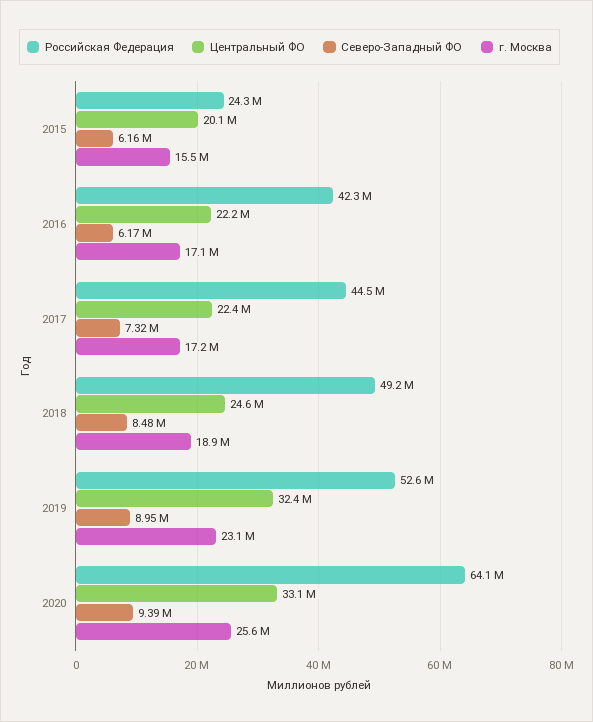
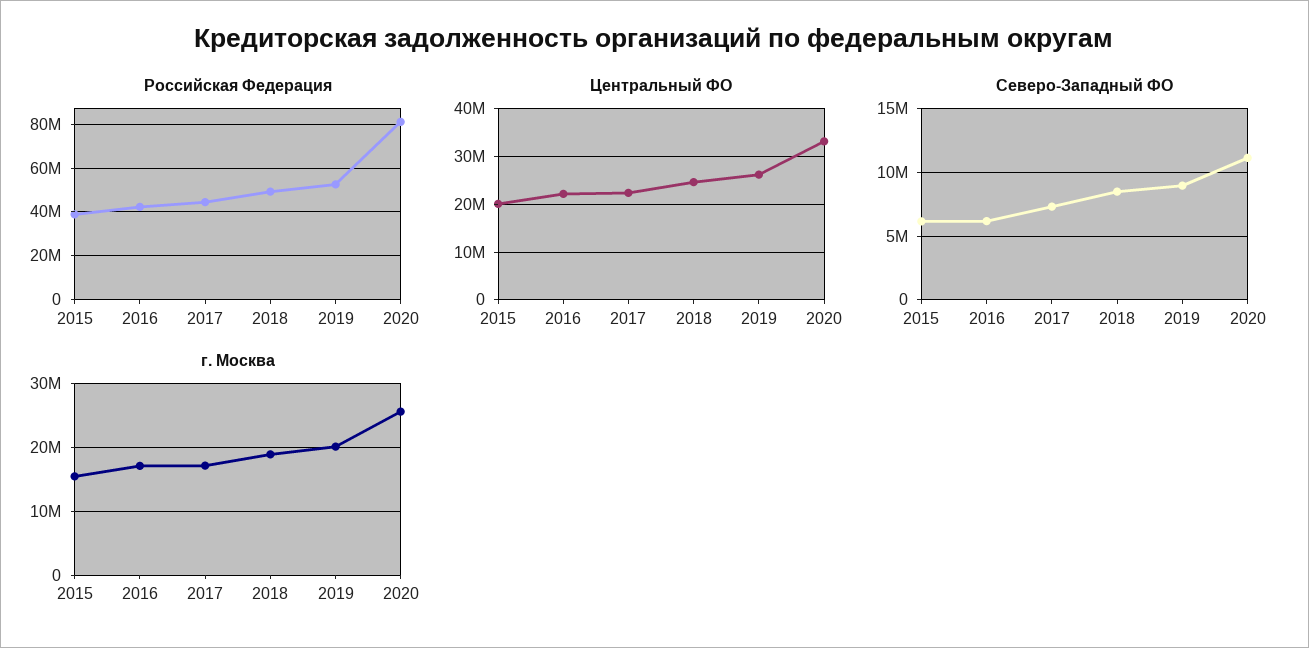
  {
    "Российская Федерация": {
-     "2015": 24300000,
+     "2015": 40000000,
      "2016": 42300000,
      "2017": 44500000,
      "2018": 49200000,
      "2019": 52600000,
-     "2020": 64100000
+     "2020": 80000000
    },
    "Центральный ФО": {
      "2015": 20100000,
      "2016": 22200000,
      "2017": 22400000,
      "2018": 24600000,
-     "2019": 32400000,
+     "2019": 26000000,
      "2020": 33100000
    },
    "Северо-Западный ФО": {
      "2015": 6160000,
      "2016": 6170000,
      "2017": 7320000,
      "2018": 8480000,
      "2019": 8950000,
-     "2020": 9390000
+     "2020": 11000000
    },
    "г. Москва": {
      "2015": 15500000,
      "2016": 17100000,
      "2017": 17200000,
      "2018": 18900000,
-     "2019": 23100000,
+     "2019": 20000000,
      "2020": 25600000
    }
  }

